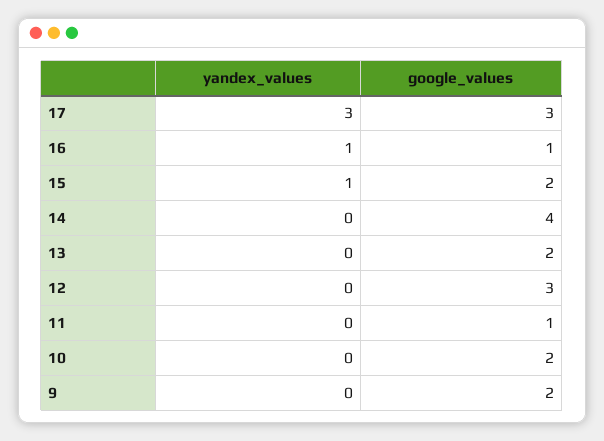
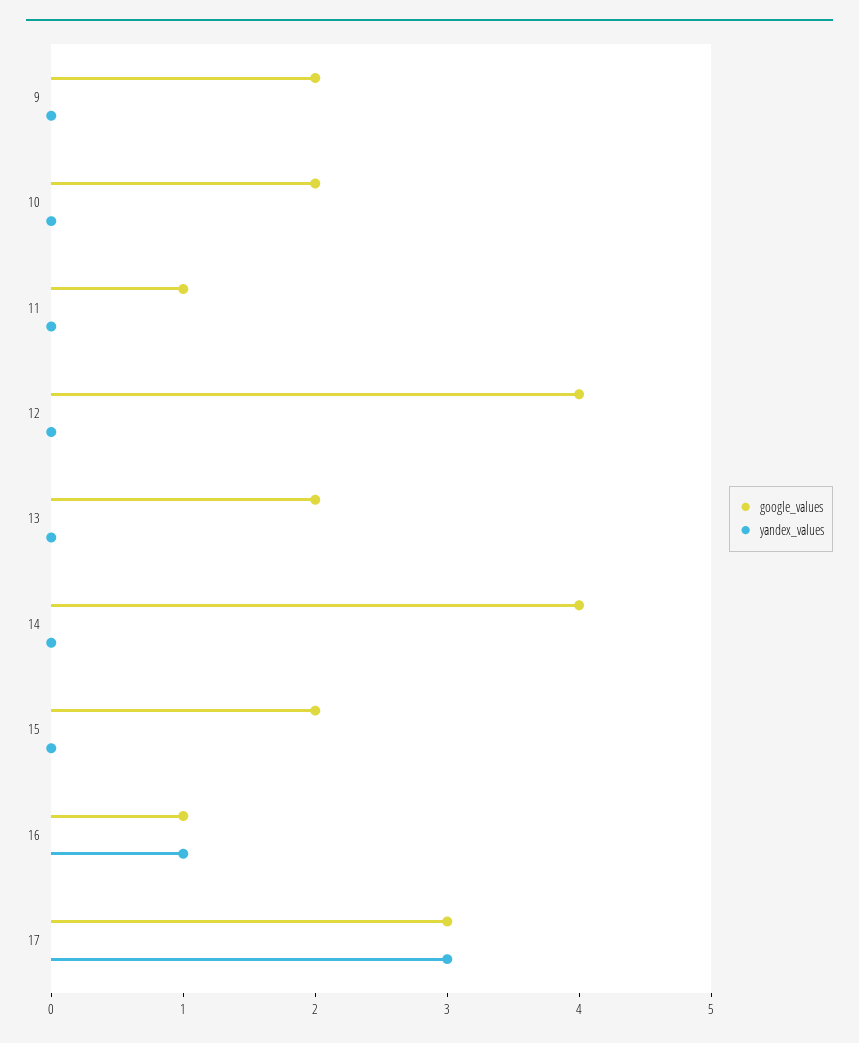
  {
    "yandex_values": {
      "17": 3,
      "16": 1,
-     "15": 1,
+     "15": 0,
      "14": 0,
      "13": 0,
      "12": 0,
      "11": 0,
      "10": 0,
      "9": 0
    },
    "google_values": {
      "17": 3,
      "16": 1,
      "15": 2,
      "14": 4,
      "13": 2,
-     "12": 3,
+     "12": 4,
      "11": 1,
      "10": 2,
      "9": 2
    }
  }

